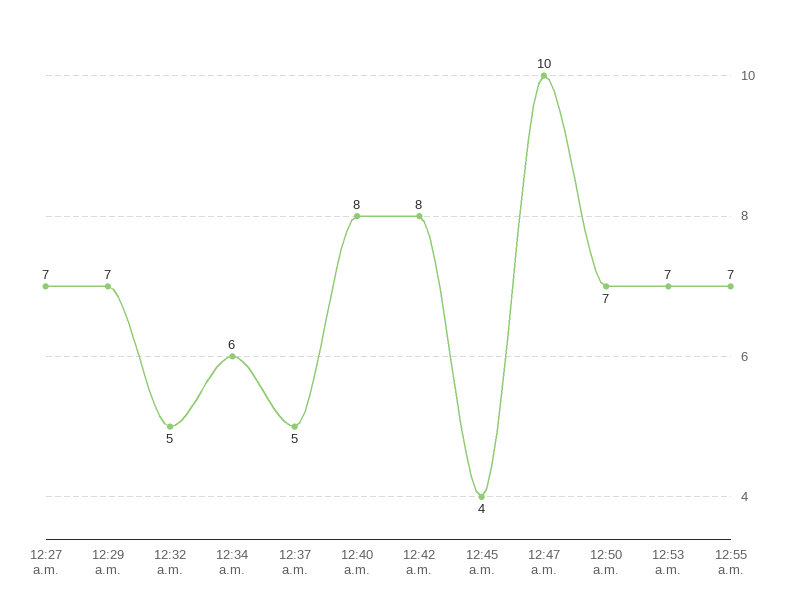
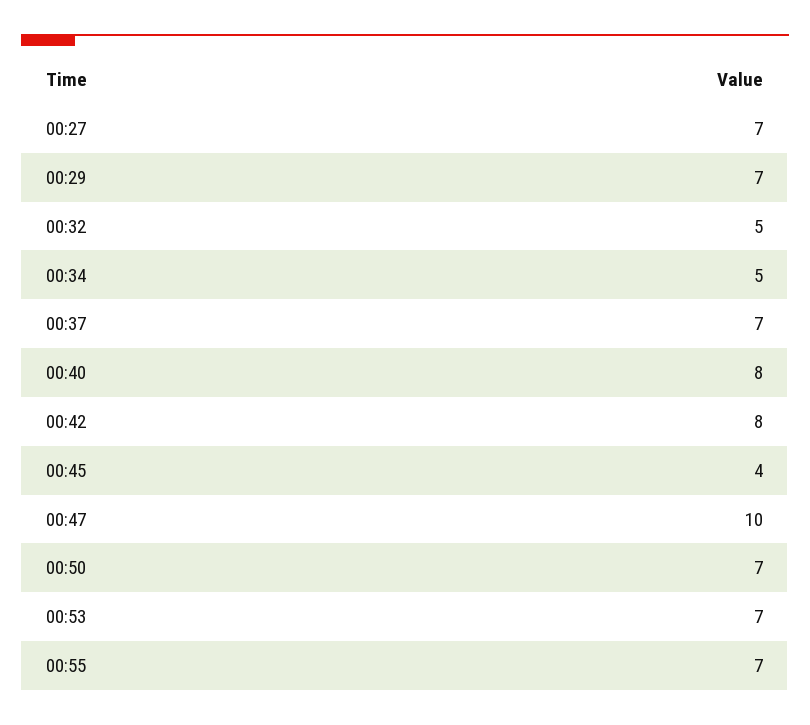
  {
    "12:27 a.m.": 7,
    "12:29 a.m.": 7,
    "12:32 a.m.": 5,
-   "12:34 a.m.": 6,
+   "12:34 a.m.": 5,
-   "12:37 a.m.": 5,
+   "12:37 a.m.": 7,
    "12:40 a.m.": 8,
    "12:42 a.m.": 8,
    "12:45 a.m.": 4,
    "12:47 a.m.": 10,
    "12:50 a.m.": 7,
    "12:53 a.m.": 7,
    "12:55 a.m.": 7
  }

